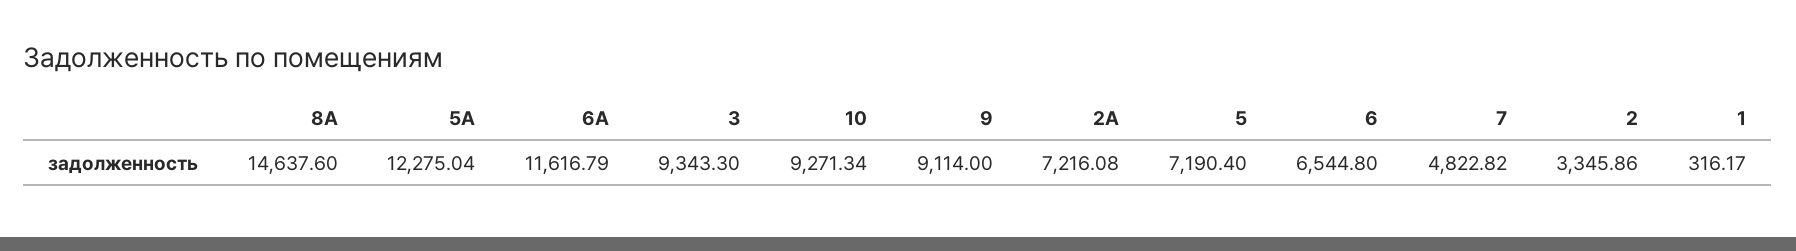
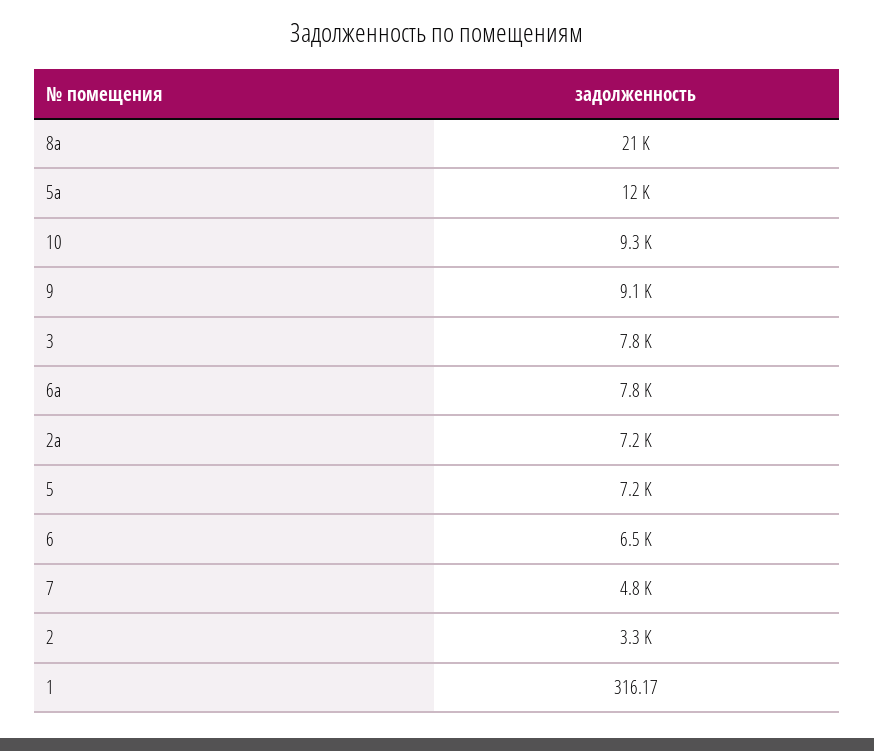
  {
-   "8А": 14637.6,
+   "8А": 21000,
    "5А": 12275.04,
-   "6А": 11616.79,
+   "6А": 7800,
-   "3": 9343.3,
+   "3": 7800,
    "10": 9271.34,
    "9": 9114,
    "2А": 7216.08,
    "5": 7190.4,
    "6": 6544.8,
    "7": 4822.82,
    "2": 3345.86,
    "1": 316.17
  }

